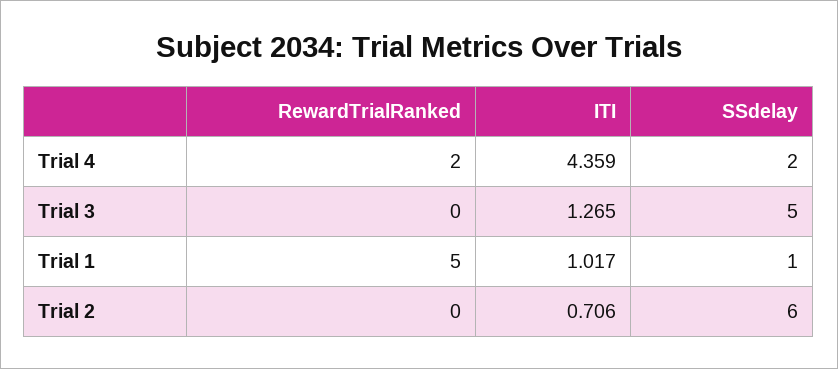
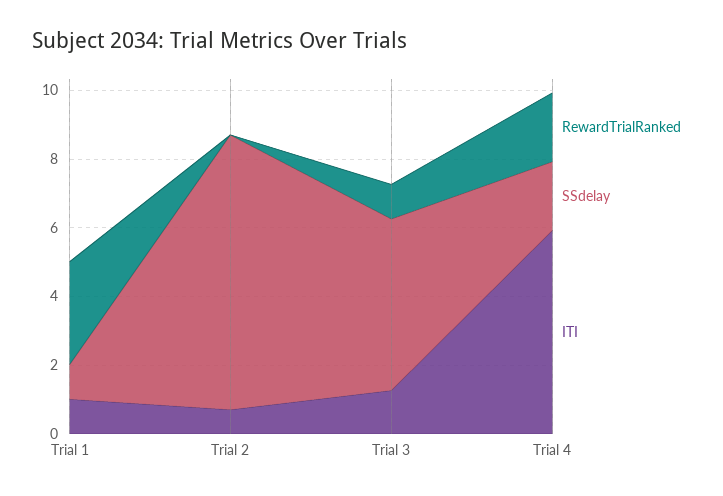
  {
    "RewardTrialRanked": {
      "Trial 4": 2,
-     "Trial 3": 0,
+     "Trial 3": 1,
-     "Trial 1": 5,
+     "Trial 1": 3,
      "Trial 2": 0
    },
    "ITI": {
-     "Trial 4": 4.359,
+     "Trial 4": 6,
      "Trial 3": 1.265,
      "Trial 1": 1.017,
      "Trial 2": 0.706
    },
    "SSdelay": {
      "Trial 4": 2,
      "Trial 3": 5,
      "Trial 1": 1,
-     "Trial 2": 6
+     "Trial 2": 8
    }
  }

